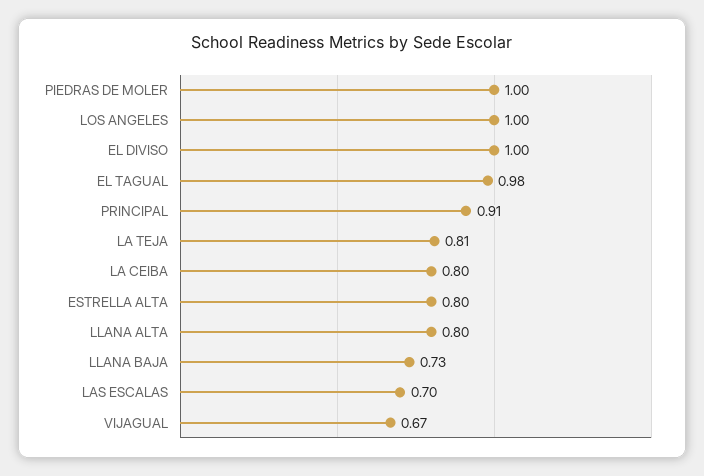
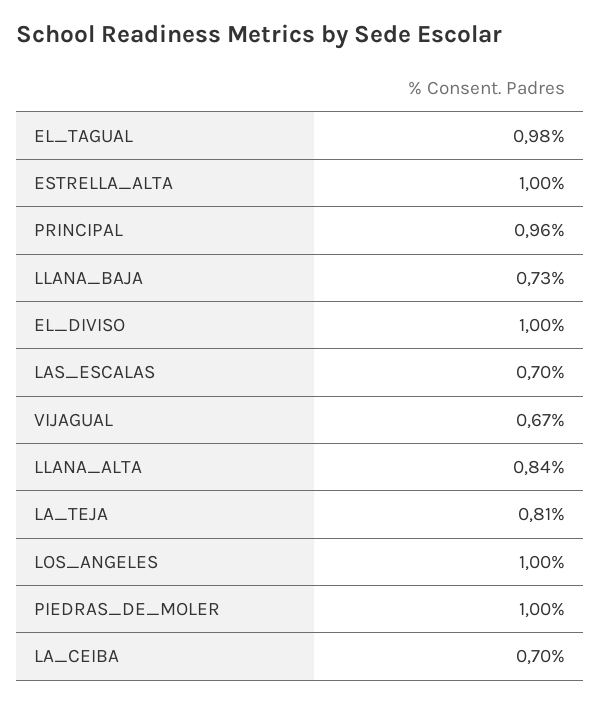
  {
    "PIEDRAS DE MOLER": 1,
    "LOS ANGELES": 1,
    "EL DIVISO": 1,
    "EL TAGUAL": 0.98,
-   "PRINCIPAL": 0.91,
+   "PRINCIPAL": 0.96,
    "LA TEJA": 0.81,
-   "LA CEIBA": 0.8,
+   "LA CEIBA": 0.7,
-   "ESTRELLA ALTA": 0.8,
+   "ESTRELLA ALTA": 1,
-   "LLANA ALTA": 0.8,
+   "LLANA ALTA": 0.84,
    "LLANA BAJA": 0.73,
    "LAS ESCALAS": 0.7,
    "VIJAGUAL": 0.67
  }

